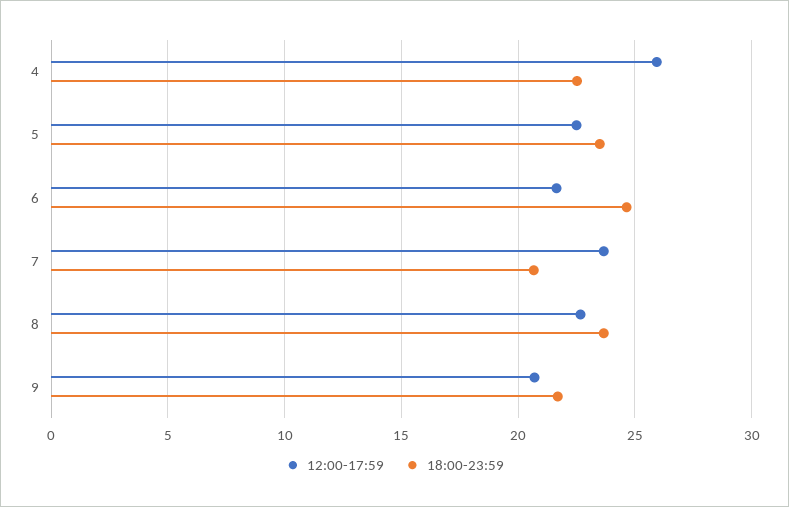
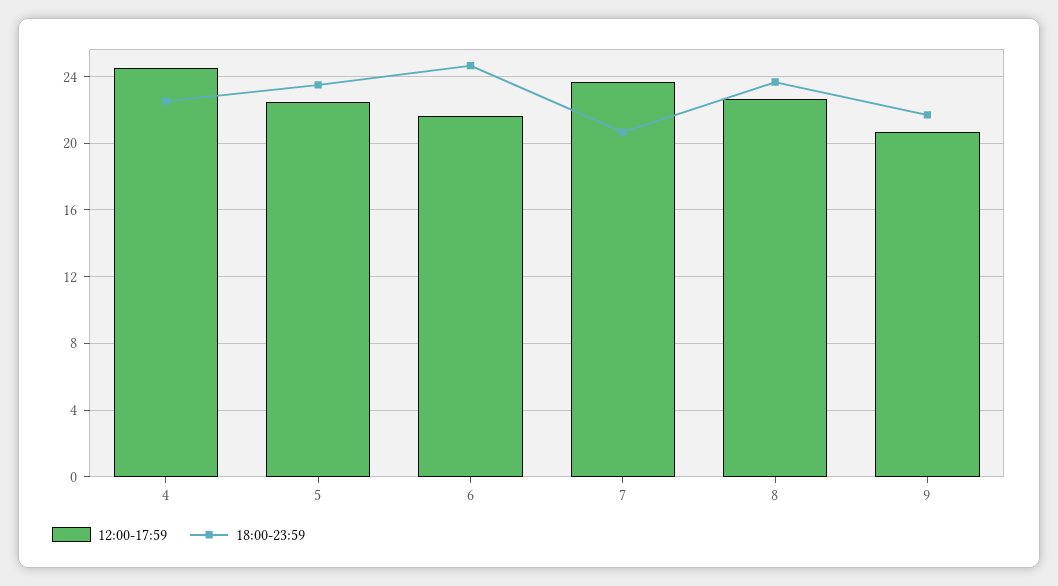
  {
    "12:00-17:59": {
-     "4": 26,
+     "4": 24.5,
      "5": 22.5,
      "6": 21.5,
      "7": 23.5,
      "8": 22.5,
      "9": 20.5
    },
    "18:00-23:59": {
      "4": 22.5,
      "5": 23.5,
      "6": 24.5,
      "7": 20.5,
      "8": 23.5,
      "9": 21.5
    }
  }

